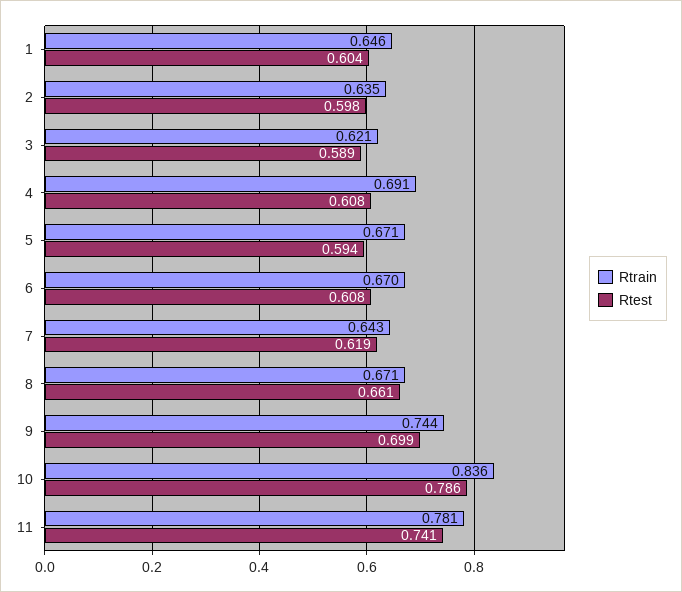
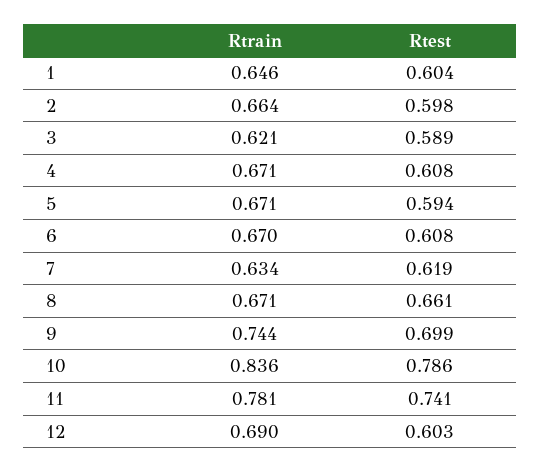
  {
    "Rtrain": {
      "1": 0.646,
-     "2": 0.635,
+     "2": 0.664,
      "3": 0.621,
-     "4": 0.691,
+     "4": 0.671,
      "5": 0.671,
      "6": 0.67,
-     "7": 0.643,
+     "7": 0.634,
      "8": 0.671,
      "9": 0.744,
      "10": 0.836,
-     "11": 0.781
+     "11": 0.781,
+     "12": 0.69
    },
    "Rtest": {
      "1": 0.604,
      "2": 0.598,
      "3": 0.589,
      "4": 0.608,
      "5": 0.594,
      "6": 0.608,
      "7": 0.619,
      "8": 0.661,
      "9": 0.699,
      "10": 0.786,
-     "11": 0.741
+     "11": 0.741,
+     "12": 0.603
    }
  }

